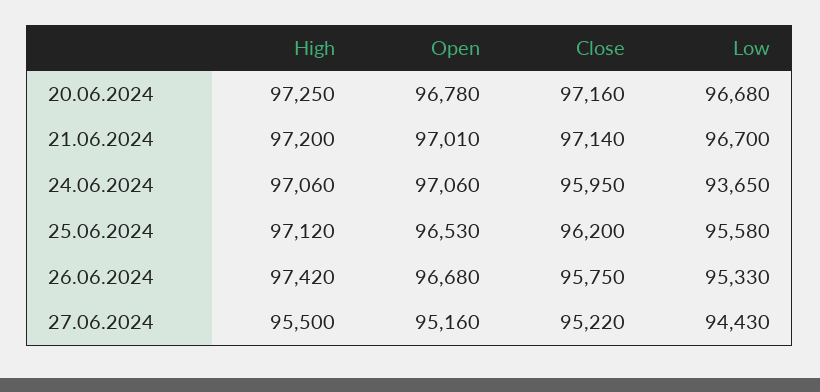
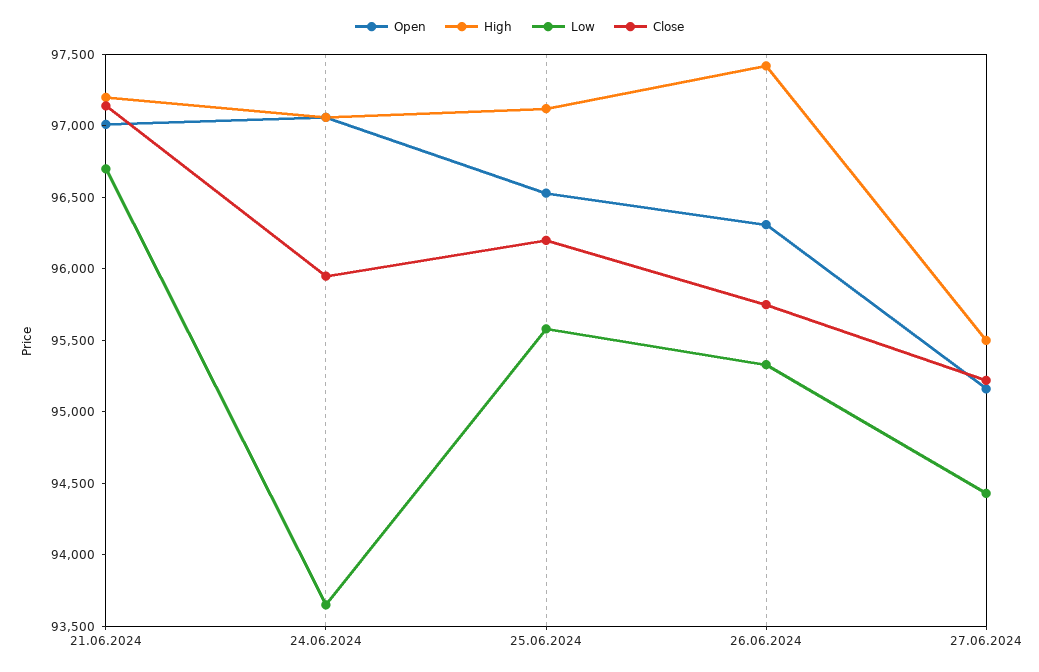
  {
    "High": {
-     "20.06.2024": 97250,
      "21.06.2024": 97200,
      "24.06.2024": 97060,
      "25.06.2024": 97120,
      "26.06.2024": 97420,
      "27.06.2024": 95500
    },
    "Open": {
-     "20.06.2024": 96780,
      "21.06.2024": 97010,
      "24.06.2024": 97060,
      "25.06.2024": 96530,
-     "26.06.2024": 96680,
+     "26.06.2024": 96300,
      "27.06.2024": 95160
    },
    "Close": {
-     "20.06.2024": 97160,
      "21.06.2024": 97140,
      "24.06.2024": 95950,
      "25.06.2024": 96200,
      "26.06.2024": 95750,
      "27.06.2024": 95220
    },
    "Low": {
-     "20.06.2024": 96680,
      "21.06.2024": 96700,
      "24.06.2024": 93650,
      "25.06.2024": 95580,
      "26.06.2024": 95330,
      "27.06.2024": 94430
    }
  }

